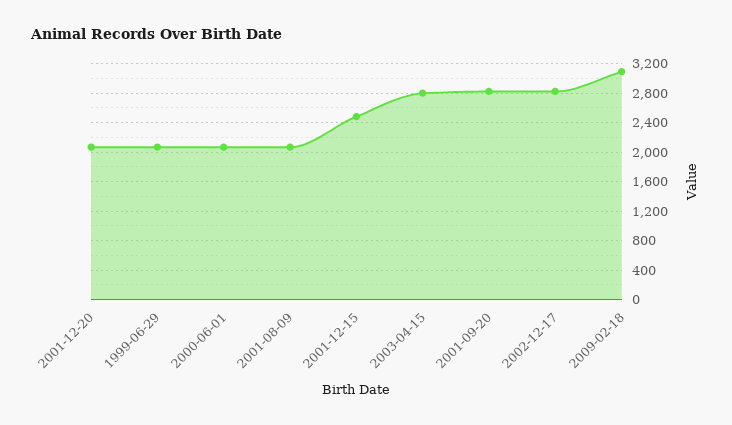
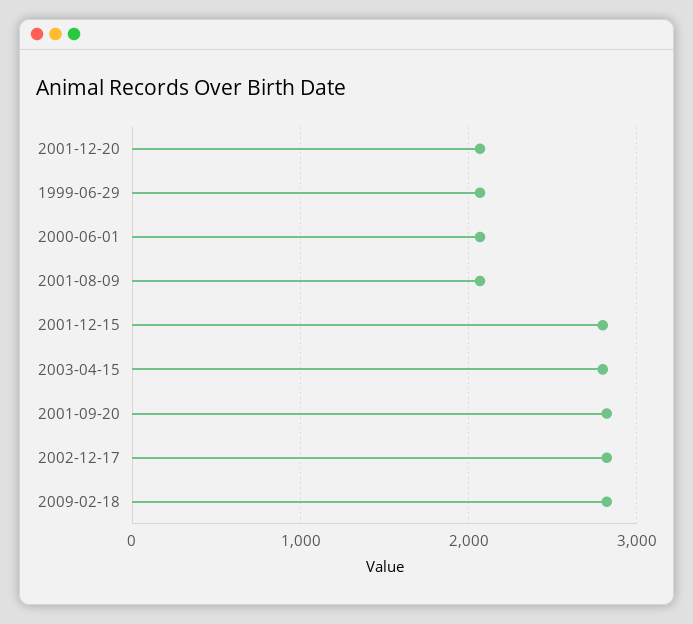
  {
    "2001-12-20": 2100,
    "1999-06-29": 2100,
    "2000-06-01": 2100,
    "2001-08-09": 2100,
-   "2001-12-15": 2500,
+   "2001-12-15": 2800,
    "2003-04-15": 2800,
    "2001-09-20": 2800,
    "2002-12-17": 2800,
-   "2009-02-18": 3100
+   "2009-02-18": 2800
  }

